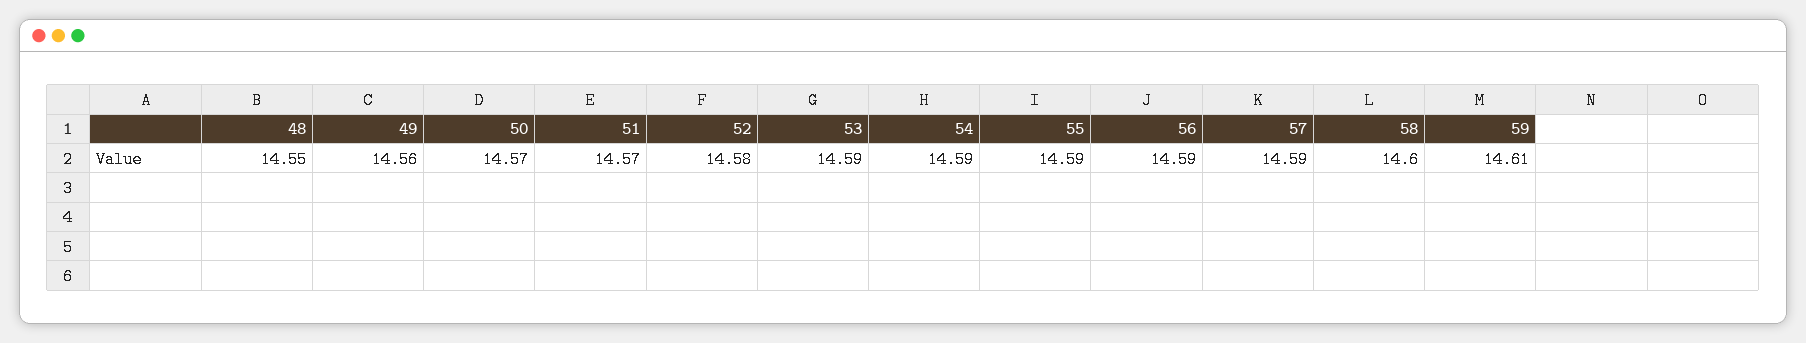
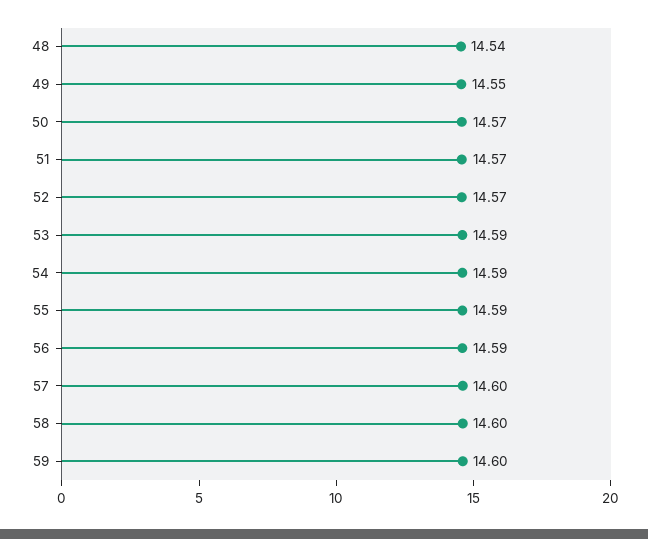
  {
-   "48": 14.55,
+   "48": 14.54,
-   "49": 14.56,
+   "49": 14.55,
    "50": 14.57,
    "51": 14.57,
-   "52": 14.58,
+   "52": 14.57,
    "53": 14.59,
    "54": 14.59,
    "55": 14.59,
    "56": 14.59,
-   "57": 14.59,
+   "57": 14.6,
    "58": 14.6,
-   "59": 14.61
+   "59": 14.6
  }

